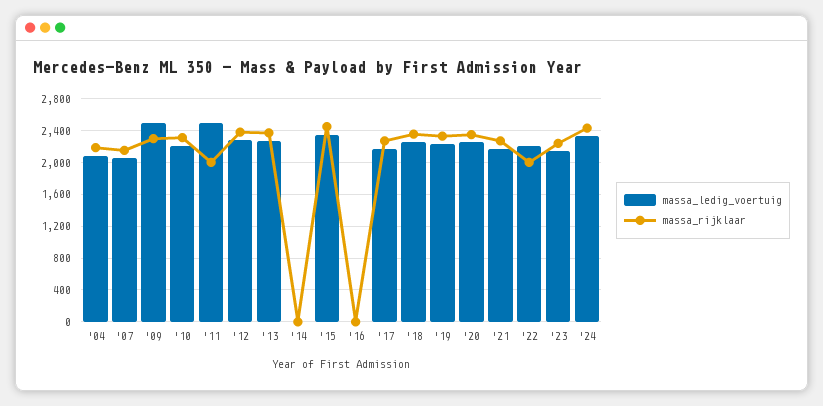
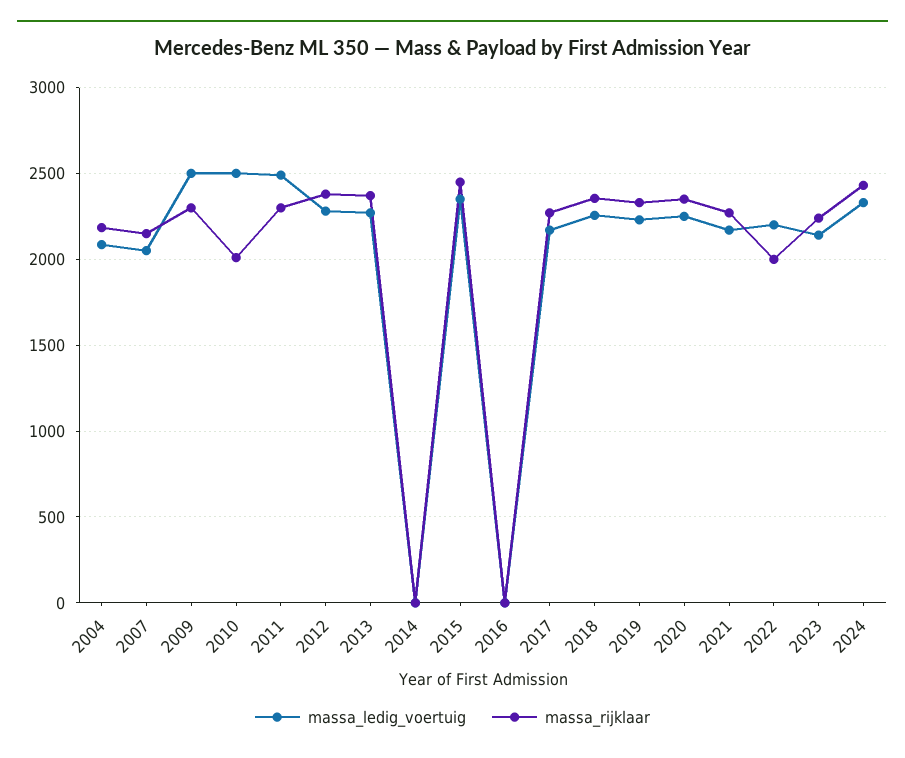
  {
    "massa_ledig_voertuig": {
      "'04": 2100,
      "'07": 2050,
      "'09": 2500,
-     "'10": 2200,
+     "'10": 2500,
      "'11": 2500,
      "'12": 2300,
      "'13": 2250,
      "'14": 0,
      "'15": 2350,
      "'16": 0,
      "'17": 2150,
      "'18": 2250,
      "'19": 2250,
      "'20": 2250,
      "'21": 2150,
      "'22": 2200,
      "'23": 2150,
      "'24": 2350
    },
    "massa_rijklaar": {
      "'04": 2200,
      "'07": 2150,
      "'09": 2300,
-     "'10": 2300,
+     "'10": 2000,
-     "'11": 2000,
+     "'11": 2300,
      "'12": 2400,
      "'13": 2350,
      "'14": 0,
      "'15": 2450,
      "'16": 0,
      "'17": 2250,
      "'18": 2350,
      "'19": 2350,
      "'20": 2350,
      "'21": 2250,
      "'22": 2000,
      "'23": 2250,
      "'24": 2450
    }
  }

